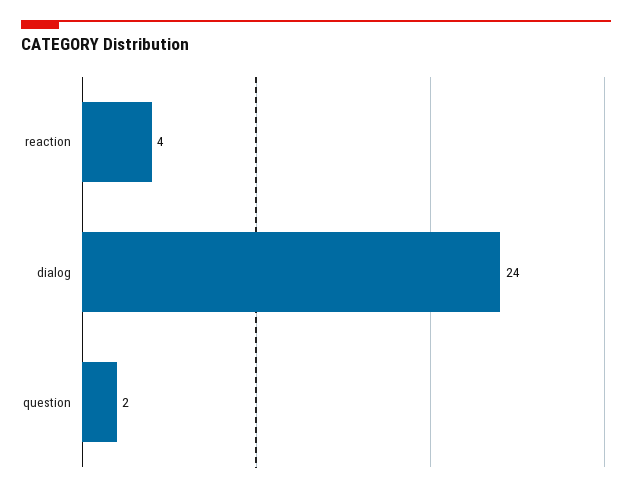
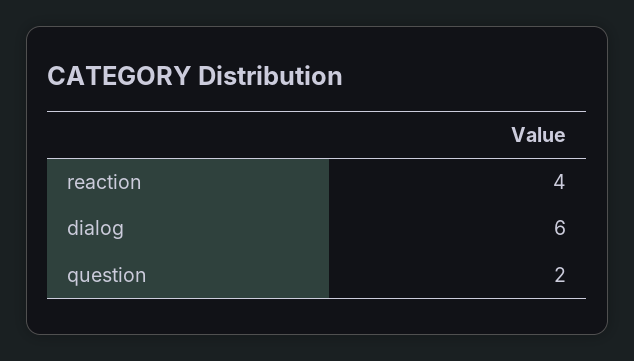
  {
    "reaction": 4,
-   "dialog": 24,
+   "dialog": 6,
    "question": 2
  }

